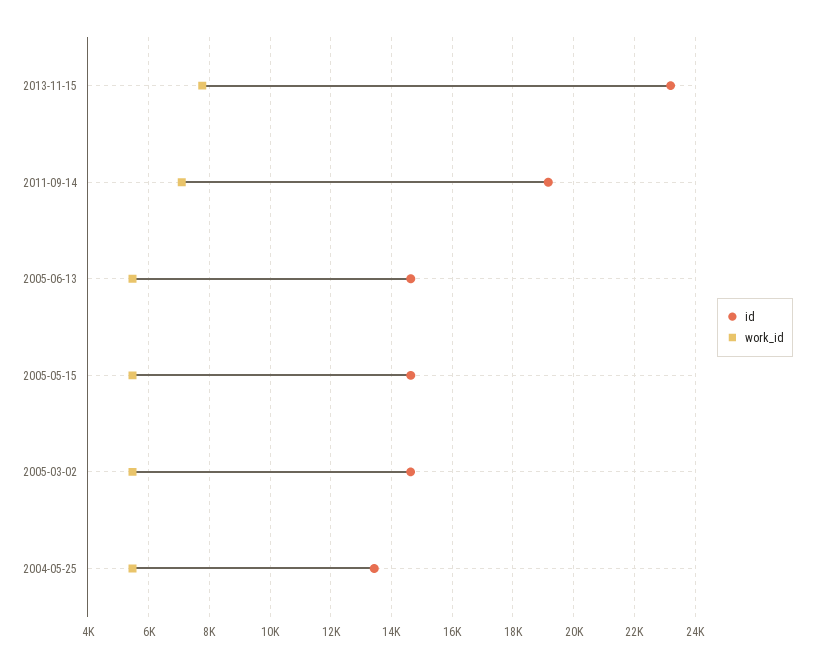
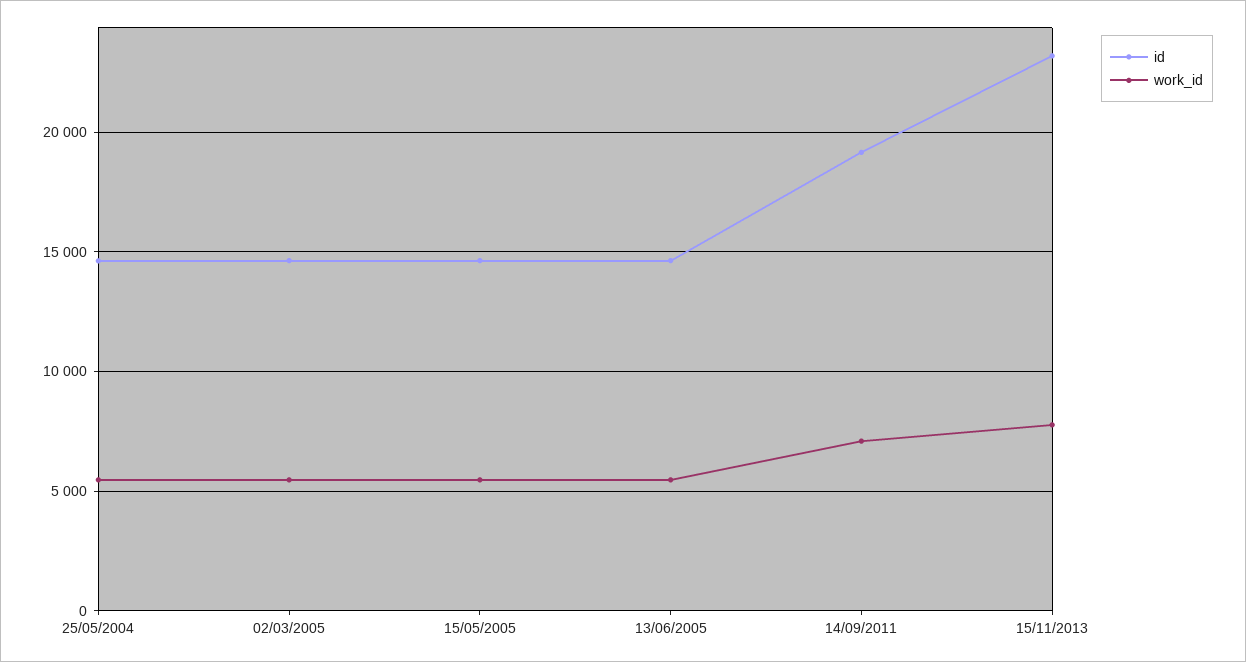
  {
    "id": {
      "2013-11-15": 23200,
      "2011-09-14": 19200,
      "2005-06-13": 14600,
      "2005-05-15": 14600,
      "2005-03-02": 14600,
-     "2004-05-25": 13400
+     "2004-05-25": 14500
    },
    "work_id": {
      "2013-11-15": 7800,
      "2011-09-14": 7000,
      "2005-06-13": 5400,
      "2005-05-15": 5400,
      "2005-03-02": 5400,
      "2004-05-25": 5400
    }
  }

